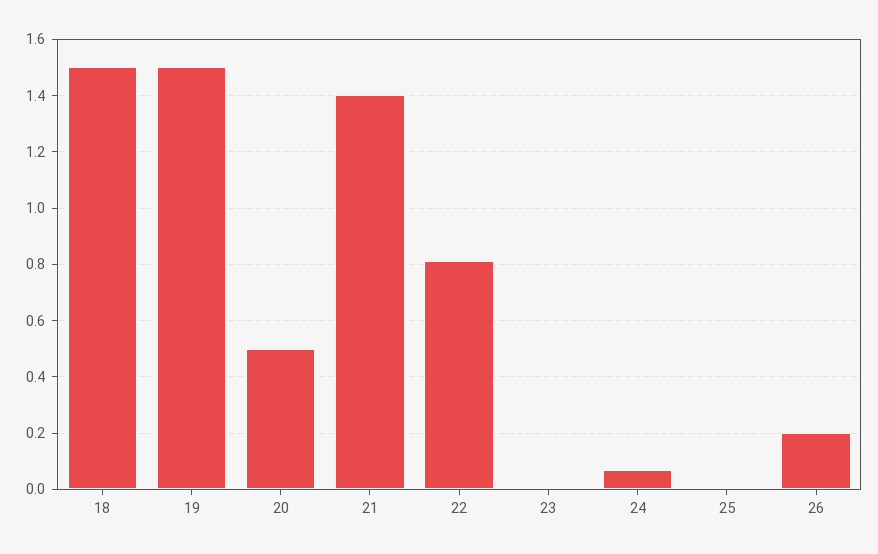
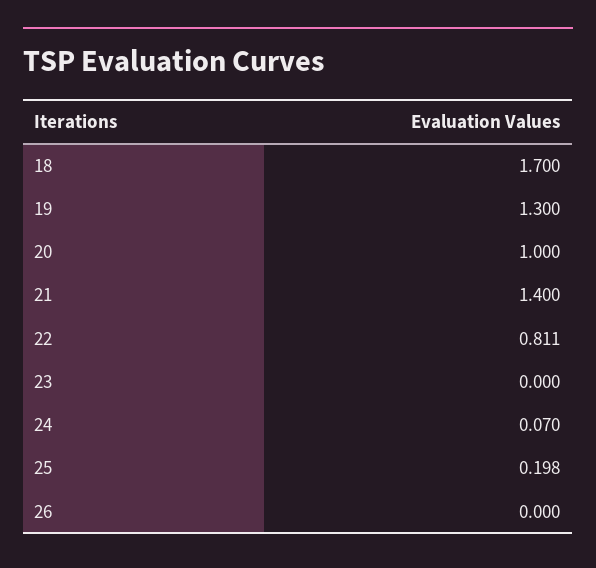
  {
-   "18": 1.5,
+   "18": 1.7,
-   "19": 1.5,
+   "19": 1.3,
-   "20": 0.5,
+   "20": 1,
    "21": 1.4,
    "22": 0.811,
    "23": 0,
    "24": 0.07,
-   "25": 0,
+   "25": 0.198,
-   "26": 0.2
+   "26": 0
  }

